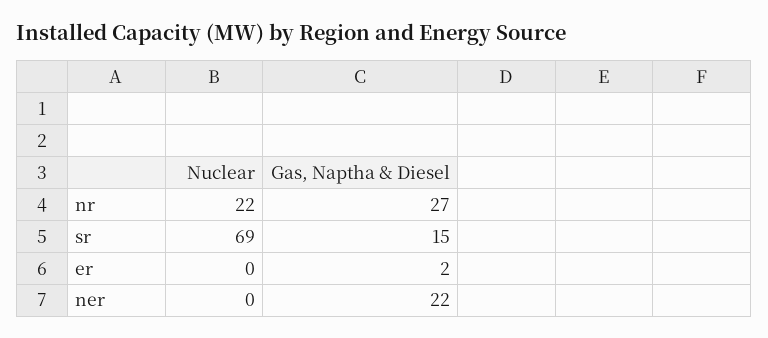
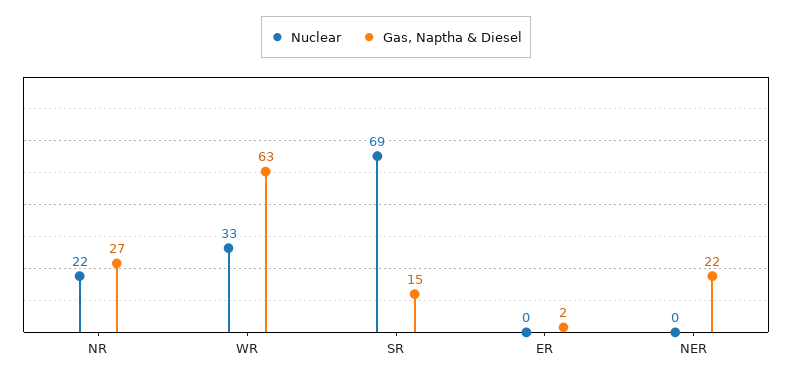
  {
    "Nuclear": {
      "nr": 22,
      "sr": 69,
      "er": 0,
-     "ner": 0
+     "ner": 0,
+     "WR": 33
    },
    "Gas, Naptha & Diesel": {
      "nr": 27,
      "sr": 15,
      "er": 2,
-     "ner": 22
+     "ner": 22,
+     "WR": 63
    }
  }

